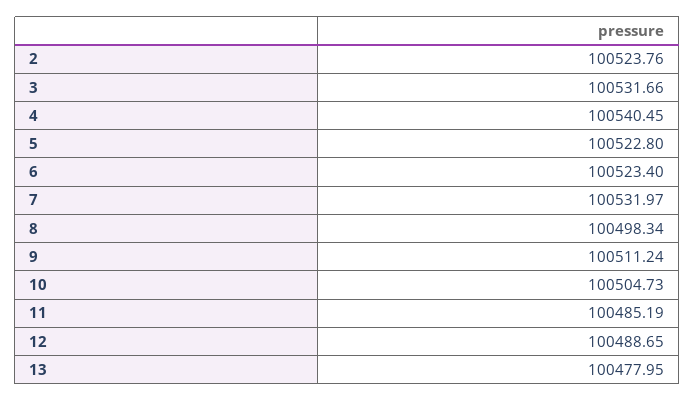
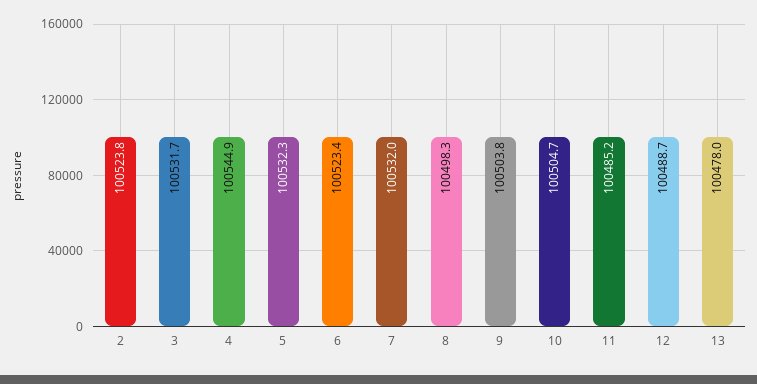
  {
    "2": 100523.76,
    "3": 100531.66,
-   "4": 100540.45,
+   "4": 100544.9,
-   "5": 100522.8,
+   "5": 100532.3,
    "6": 100523.4,
    "7": 100531.97,
    "8": 100498.34,
-   "9": 100511.24,
+   "9": 100503.8,
    "10": 100504.73,
    "11": 100485.19,
    "12": 100488.65,
    "13": 100477.95
  }

